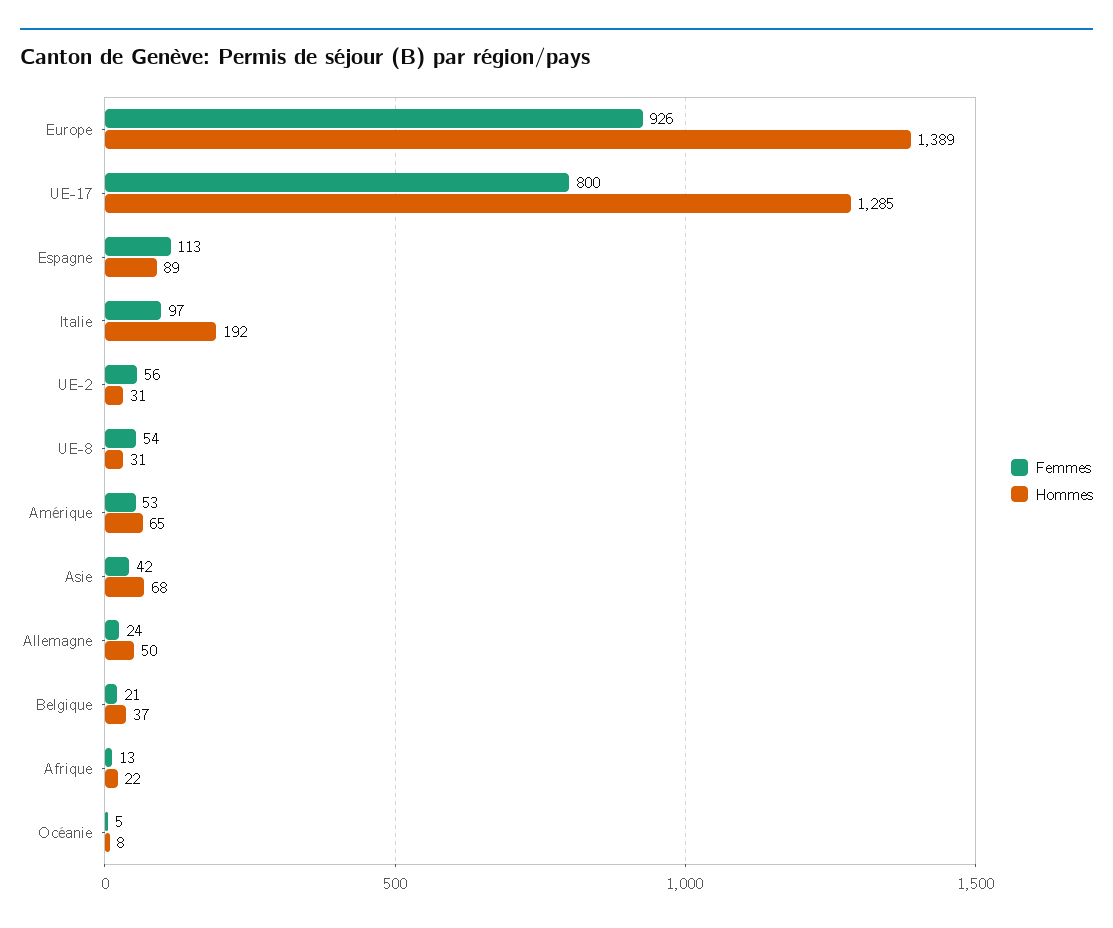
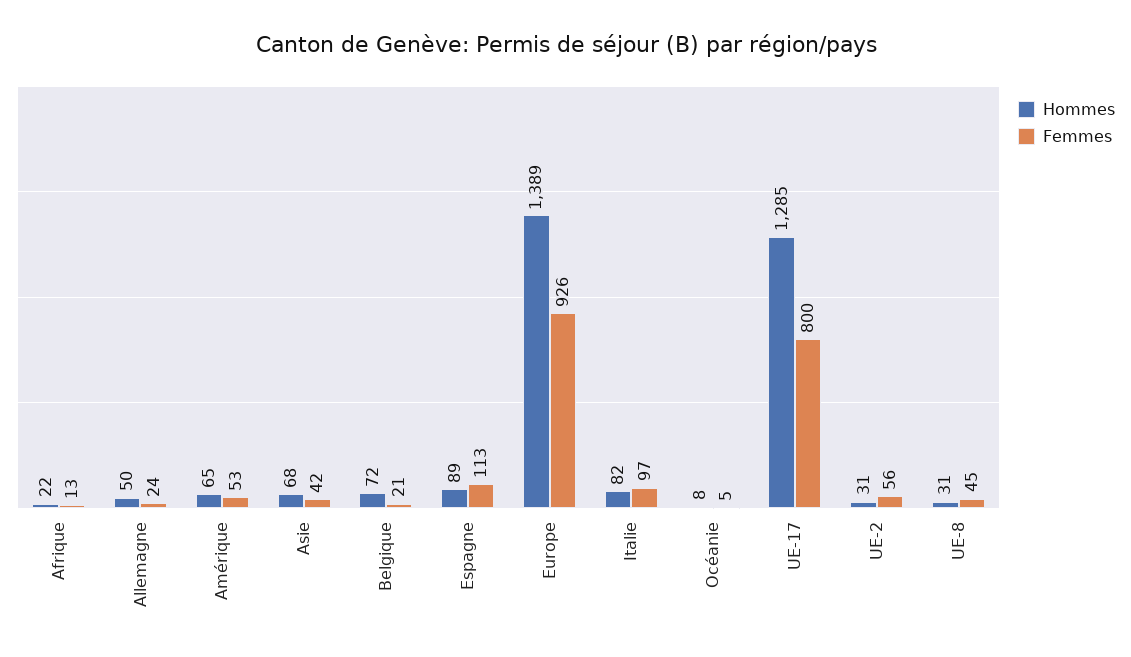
  {
    "Femmes": {
      "Europe": 926,
      "UE-17": 800,
      "Espagne": 113,
      "Italie": 97,
      "UE-2": 56,
-     "UE-8": 54,
+     "UE-8": 45,
      "Amérique": 53,
      "Asie": 42,
      "Allemagne": 24,
      "Belgique": 21,
      "Afrique": 13,
      "Océanie": 5
    },
    "Hommes": {
      "Europe": 1389,
      "UE-17": 1285,
      "Espagne": 89,
-     "Italie": 192,
+     "Italie": 82,
      "UE-2": 31,
      "UE-8": 31,
      "Amérique": 65,
      "Asie": 68,
      "Allemagne": 50,
-     "Belgique": 37,
+     "Belgique": 72,
      "Afrique": 22,
      "Océanie": 8
    }
  }

